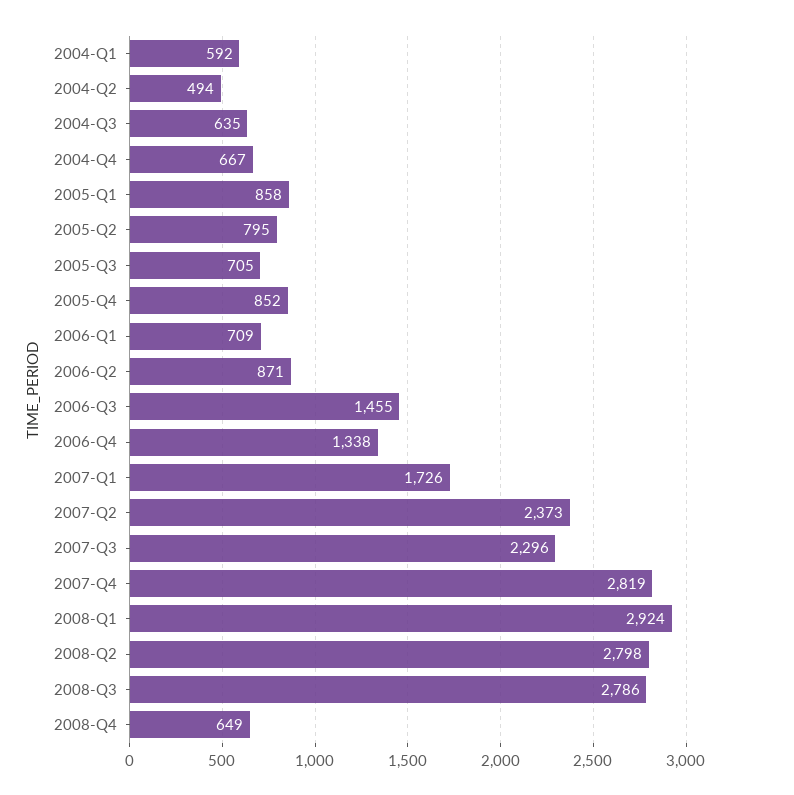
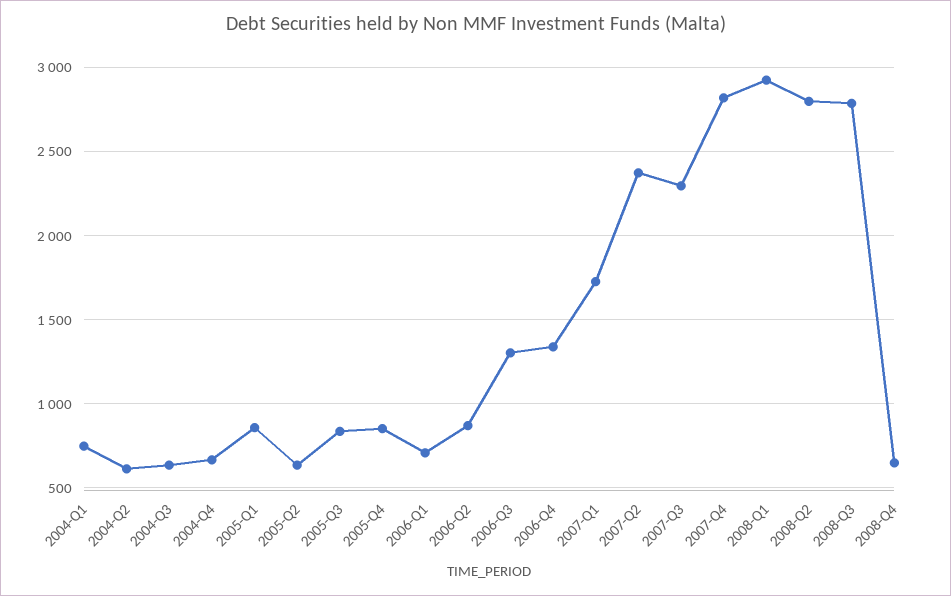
  {
-   "2004-Q1": 592,
+   "2004-Q1": 750,
-   "2004-Q2": 494,
+   "2004-Q2": 600,
    "2004-Q3": 635,
    "2004-Q4": 667,
    "2005-Q1": 858,
-   "2005-Q2": 795,
+   "2005-Q2": 650,
-   "2005-Q3": 705,
+   "2005-Q3": 850,
    "2005-Q4": 852,
    "2006-Q1": 709,
    "2006-Q2": 871,
-   "2006-Q3": 1455,
+   "2006-Q3": 1300,
    "2006-Q4": 1338,
    "2007-Q1": 1726,
    "2007-Q2": 2373,
    "2007-Q3": 2296,
    "2007-Q4": 2819,
    "2008-Q1": 2924,
    "2008-Q2": 2798,
    "2008-Q3": 2786,
    "2008-Q4": 649
  }

